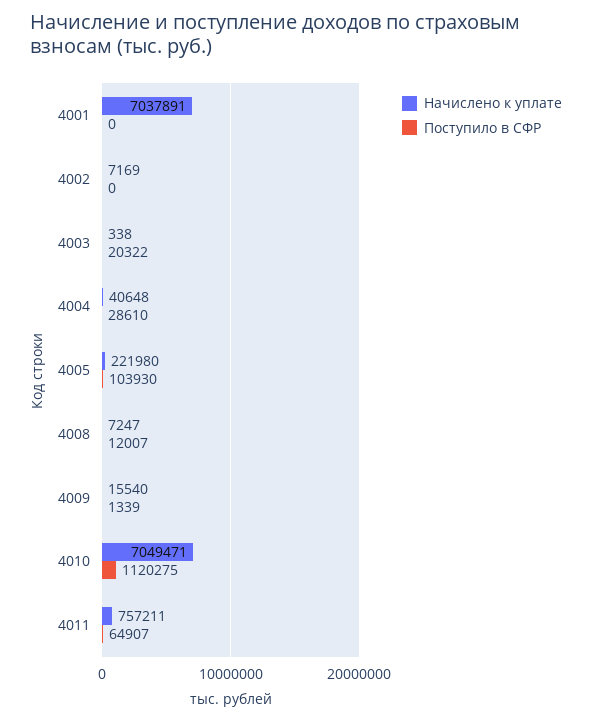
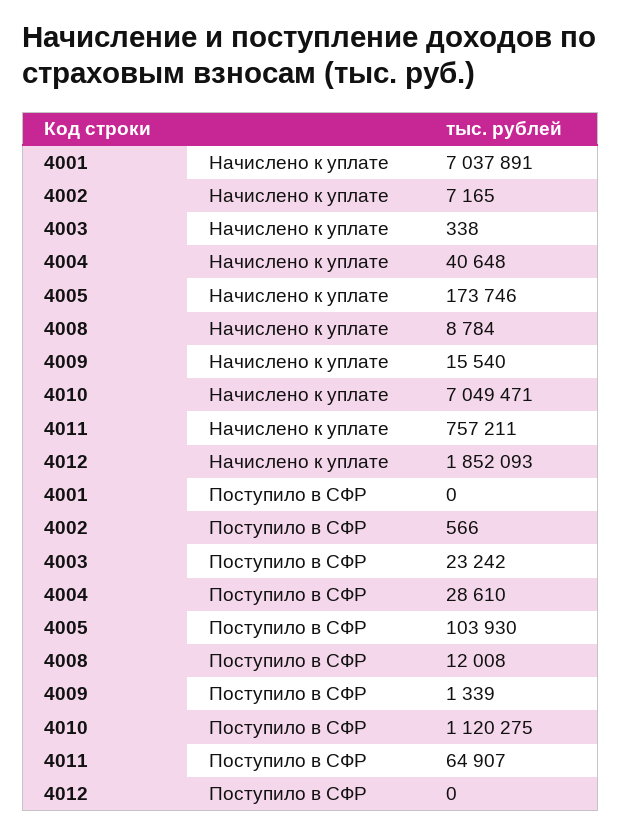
  {
    "Начислено к уплате": {
      "4001": 7037891,
-     "4002": 7169,
+     "4002": 7165,
      "4003": 338,
      "4004": 40648,
-     "4005": 221980,
+     "4005": 173746,
-     "4008": 7247,
+     "4008": 8784,
      "4009": 15540,
      "4010": 7049471,
-     "4011": 757211
+     "4011": 757211,
+     "4012": 1852093
    },
    "Поступило в СФР": {
      "4001": 0,
-     "4002": 0,
+     "4002": 566,
-     "4003": 20322,
+     "4003": 23242,
      "4004": 28610,
      "4005": 103930,
-     "4008": 12007,
+     "4008": 12008,
      "4009": 1339,
      "4010": 1120275,
-     "4011": 64907
+     "4011": 64907,
+     "4012": 0
    }
  }

